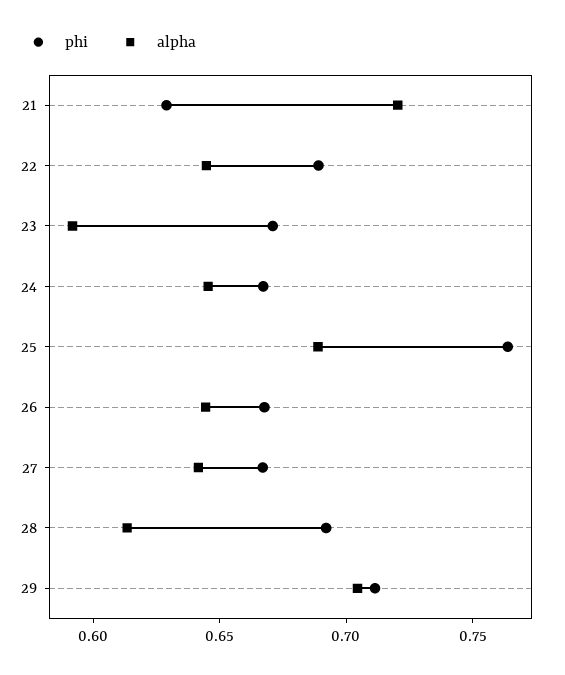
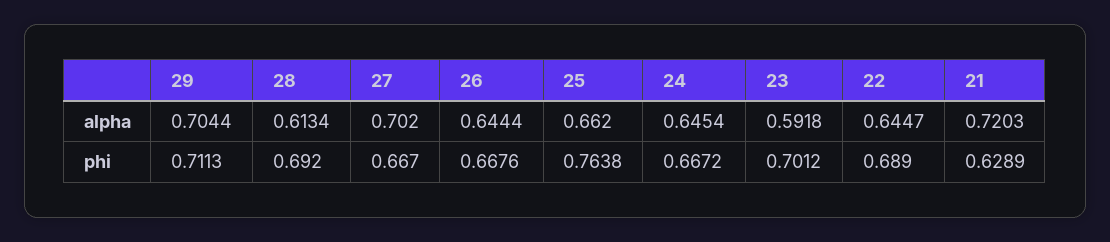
  {
    "phi": {
      "21": 0.6289,
      "22": 0.689,
-     "23": 0.67,
+     "23": 0.7012,
      "24": 0.6672,
      "25": 0.7638,
      "26": 0.6676,
      "27": 0.667,
      "28": 0.692,
      "29": 0.7113
    },
    "alpha": {
      "21": 0.7203,
      "22": 0.6447,
      "23": 0.5918,
      "24": 0.6454,
-     "25": 0.69,
+     "25": 0.662,
      "26": 0.6444,
-     "27": 0.64,
+     "27": 0.702,
      "28": 0.6134,
      "29": 0.7044
    }
  }

